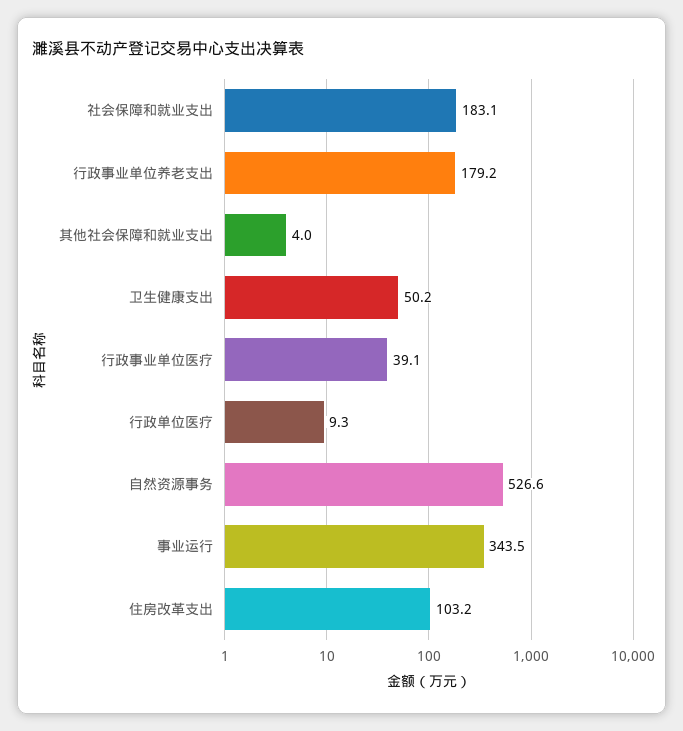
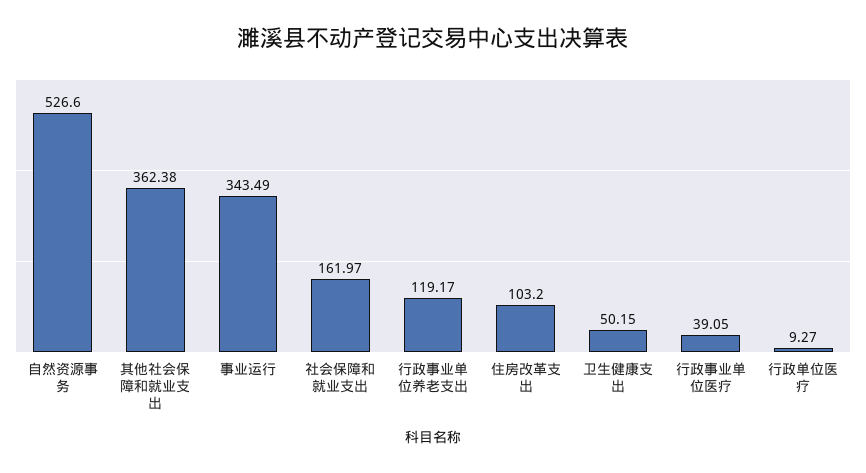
  {
-   "社会保障和就业支出": 183.1,
+   "社会保障和就业支出": 161.97,
-   "行政事业单位养老支出": 179.2,
+   "行政事业单位养老支出": 119.17,
-   "其他社会保障和就业支出": 4,
+   "其他社会保障和就业支出": 362.38,
    "卫生健康支出": 50.15,
    "行政事业单位医疗": 39.05,
    "行政单位医疗": 9.27,
    "自然资源事务": 526.6,
    "事业运行": 343.49,
    "住房改革支出": 103.2
  }

